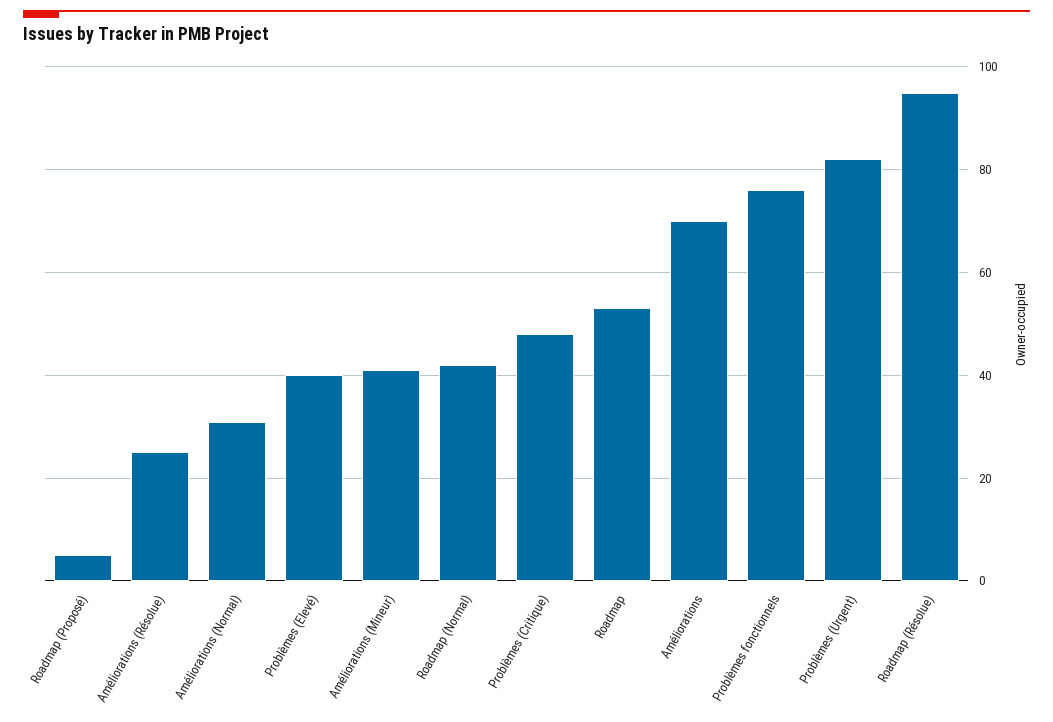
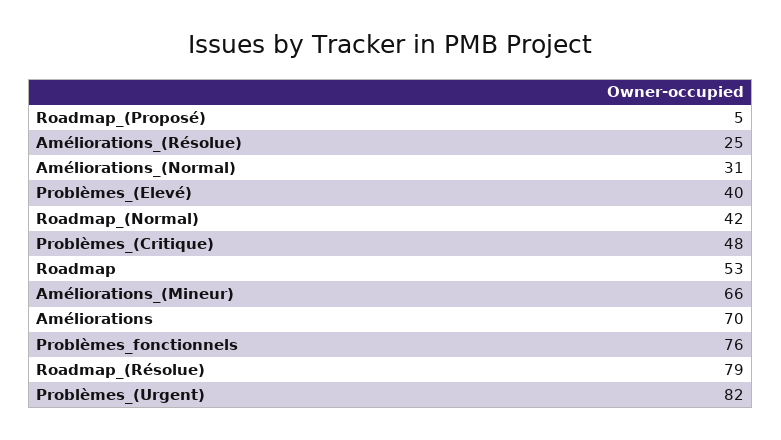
  {
    "Roadmap (Proposé)": 5,
    "Améliorations (Résolue)": 25,
    "Améliorations (Normal)": 31,
    "Problèmes (Elevé)": 40,
-   "Améliorations (Mineur)": 40,
+   "Améliorations (Mineur)": 66,
    "Roadmap (Normal)": 42,
    "Problèmes (Critique)": 48,
    "Roadmap": 53,
    "Améliorations": 70,
    "Problèmes fonctionnels": 76,
    "Problèmes (Urgent)": 82,
-   "Roadmap (Résolue)": 95
+   "Roadmap (Résolue)": 79
  }

